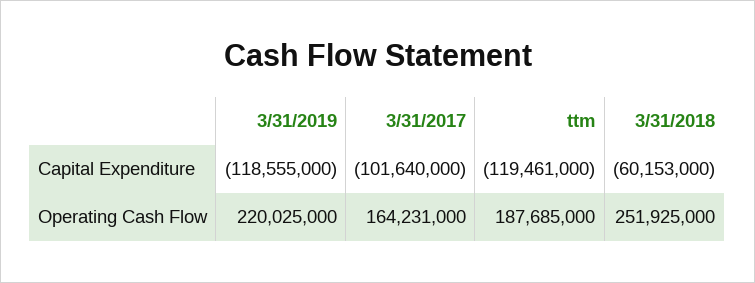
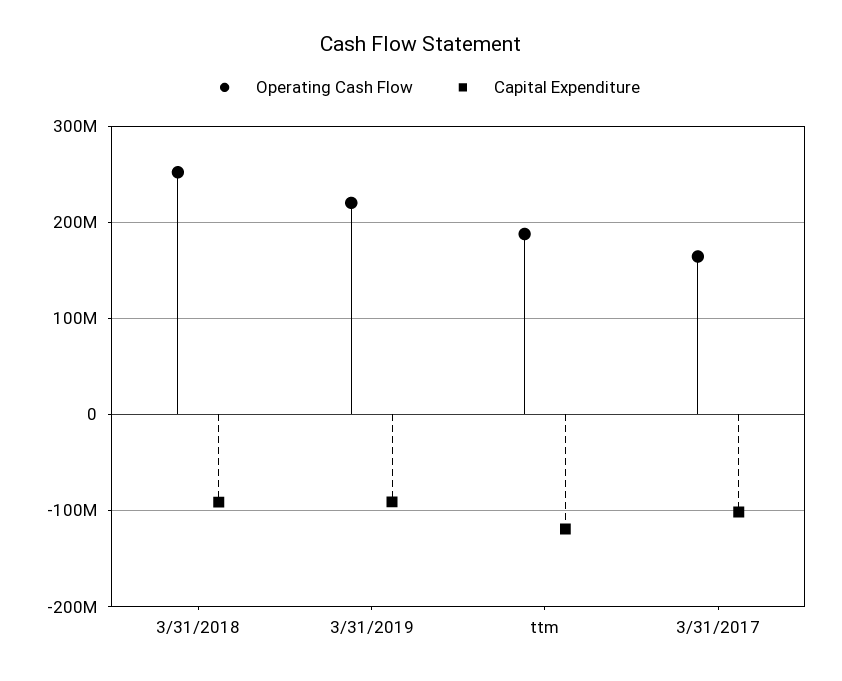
  {
    "Capital Expenditure": {
-     "3/31/2019": -118555000,
+     "3/31/2019": -90000000,
      "3/31/2017": -101640000,
      "ttm": -119461000,
-     "3/31/2018": -60153000
+     "3/31/2018": -90000000
    },
    "Operating Cash Flow": {
      "3/31/2019": 220025000,
      "3/31/2017": 164231000,
      "ttm": 187685000,
      "3/31/2018": 251925000
    }
  }

